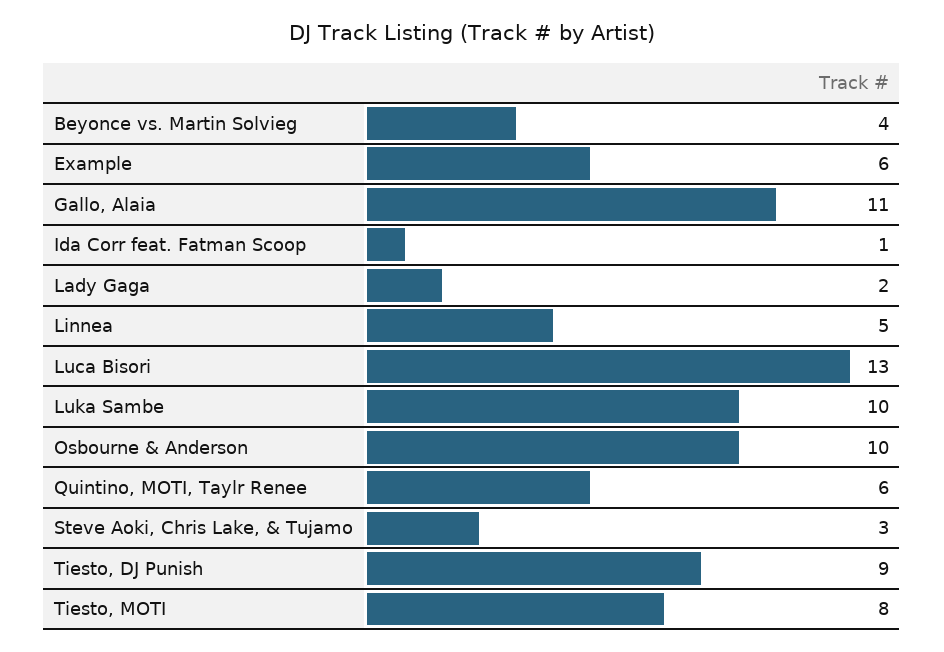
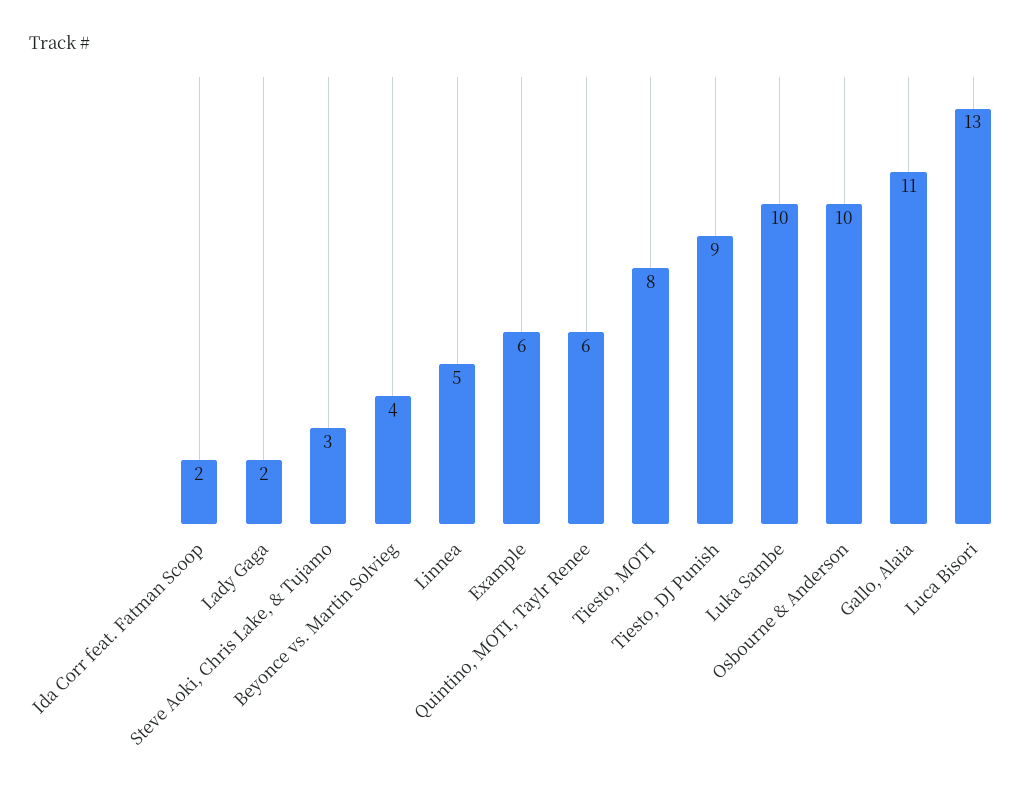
  {
    "Beyonce vs. Martin Solvieg": 4,
    "Example": 6,
    "Gallo, Alaia": 11,
-   "Ida Corr feat. Fatman Scoop": 1,
+   "Ida Corr feat. Fatman Scoop": 2,
    "Lady Gaga": 2,
    "Linnea": 5,
    "Luca Bisori": 13,
    "Luka Sambe": 10,
    "Osbourne & Anderson": 10,
    "Quintino, MOTI, Taylr Renee": 6,
    "Steve Aoki, Chris Lake, & Tujamo": 3,
    "Tiesto, DJ Punish": 9,
    "Tiesto, MOTI": 8
  }

